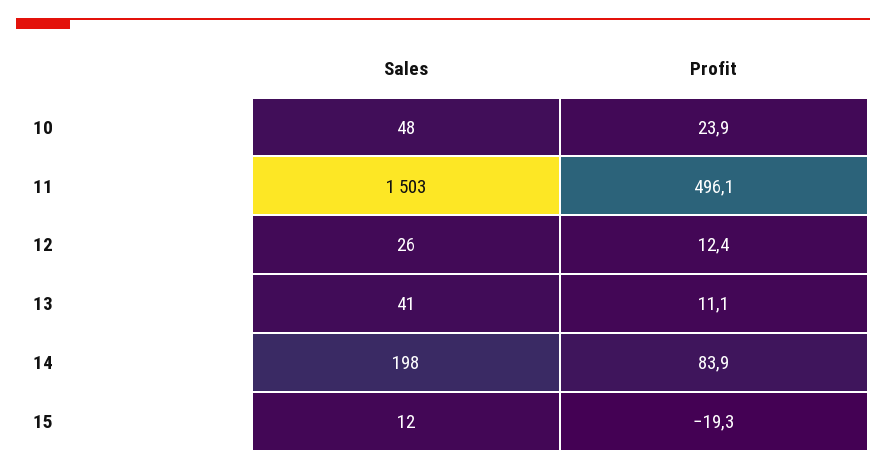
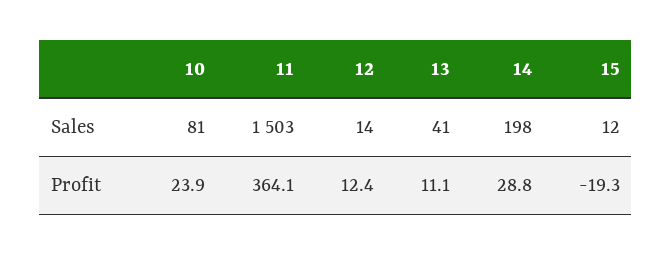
  {
    "Sales": {
-     "10": 48,
+     "10": 81,
      "11": 1503,
-     "12": 26,
+     "12": 14,
      "13": 41,
      "14": 198,
      "15": 12
    },
    "Profit": {
      "10": 23.9,
-     "11": 496.1,
+     "11": 364.1,
      "12": 12.4,
      "13": 11.1,
-     "14": 83.9,
+     "14": 28.8,
      "15": -19.3
    }
  }

